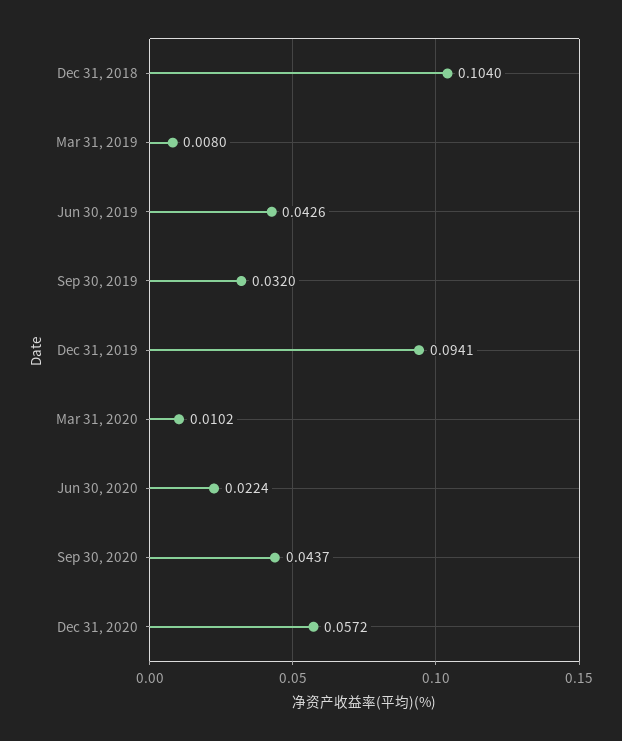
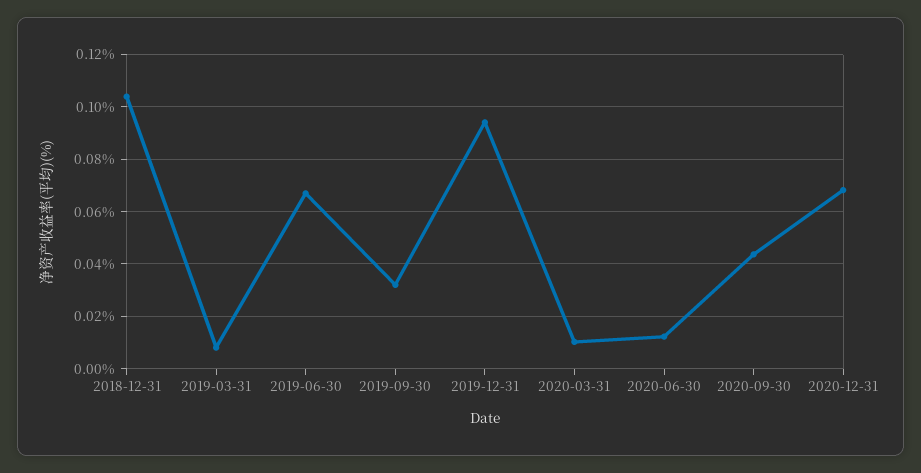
  {
    "Dec 31, 2018": 0.104,
    "Mar 31, 2019": 0.008,
-   "Jun 30, 2019": 0.0426,
+   "Jun 30, 2019": 0.0675,
    "Sep 30, 2019": 0.032,
    "Dec 31, 2019": 0.0941,
    "Mar 31, 2020": 0.0102,
-   "Jun 30, 2020": 0.0224,
+   "Jun 30, 2020": 0.0125,
    "Sep 30, 2020": 0.0437,
-   "Dec 31, 2020": 0.0572
+   "Dec 31, 2020": 0.0675
  }

